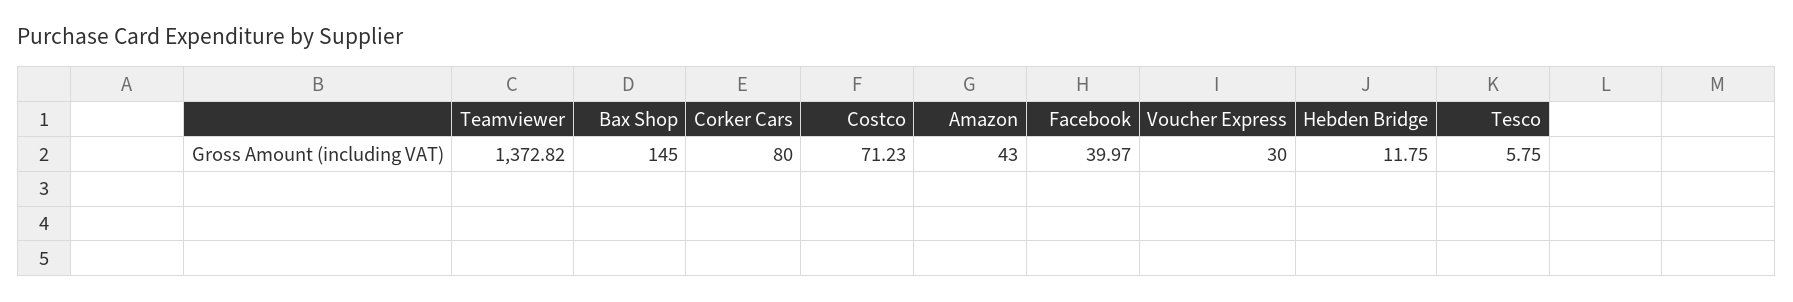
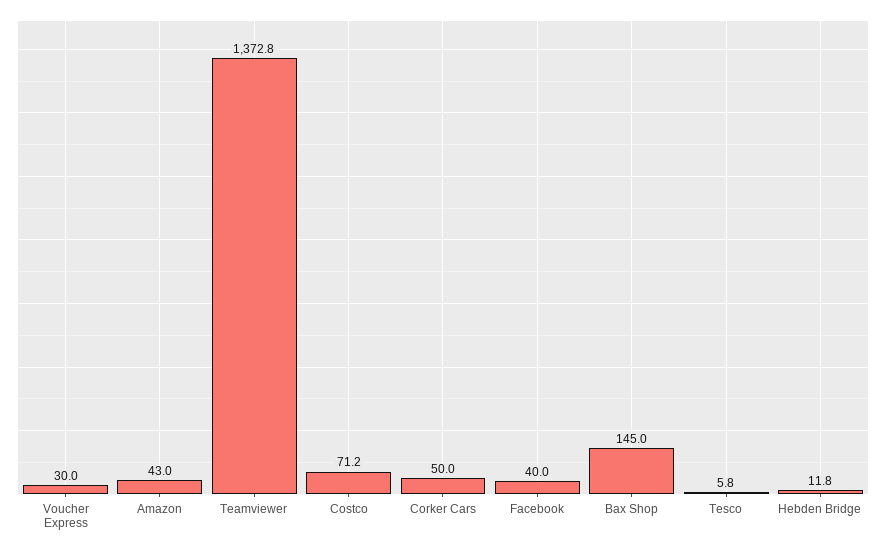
  {
    "Teamviewer": 1372.82,
    "Bax Shop": 145,
-   "Corker Cars": 80,
+   "Corker Cars": 50,
    "Costco": 71.23,
    "Amazon": 43,
    "Facebook": 39.97,
    "Voucher Express": 30,
    "Hebden Bridge": 11.75,
    "Tesco": 5.75
  }

